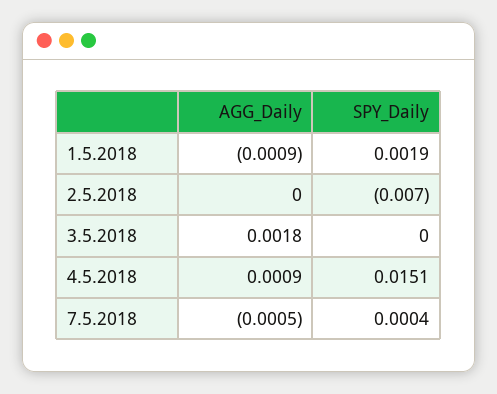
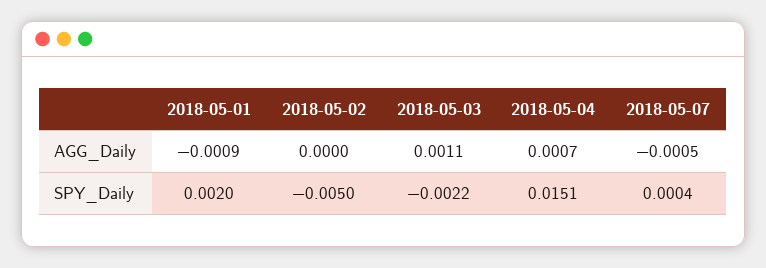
  {
    "AGG_Daily": {
      "1.5.2018": -0.0009,
      "2.5.2018": 0,
-     "3.5.2018": 0.0018,
+     "3.5.2018": 0.0011,
-     "4.5.2018": 0.0009,
+     "4.5.2018": 0.0007,
      "7.5.2018": -0.0005
    },
    "SPY_Daily": {
-     "1.5.2018": 0.0019,
+     "1.5.2018": 0.002,
-     "2.5.2018": -0.007,
+     "2.5.2018": -0.005,
-     "3.5.2018": 0,
+     "3.5.2018": -0.0022,
      "4.5.2018": 0.0151,
      "7.5.2018": 0.0004
    }
  }

